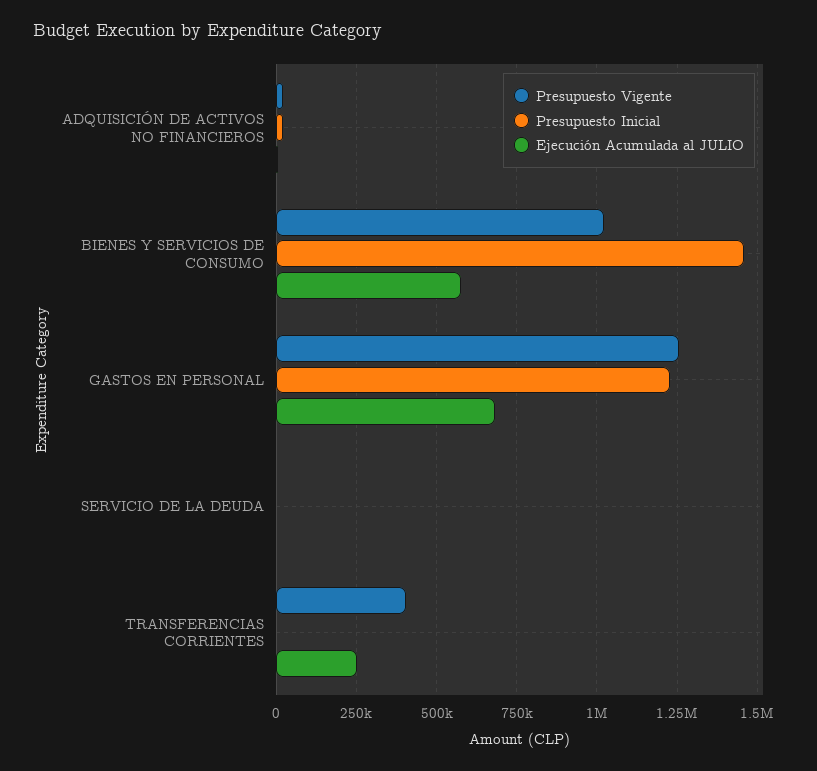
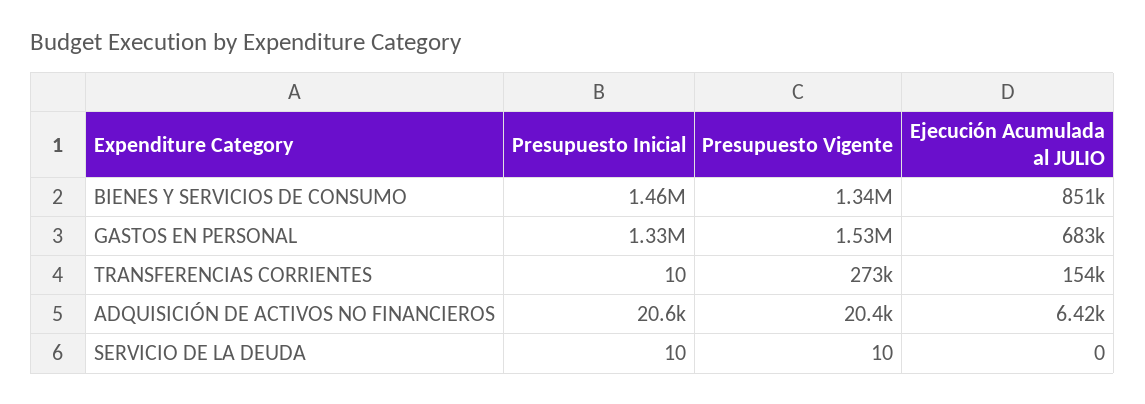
  {
    "Presupuesto Vigente": {
      "ADQUISICIÓN DE ACTIVOS NO FINANCIEROS": 20400,
-     "BIENES Y SERVICIOS DE CONSUMO": 1025000,
+     "BIENES Y SERVICIOS DE CONSUMO": 1340000,
-     "GASTOS EN PERSONAL": 1250000,
+     "GASTOS EN PERSONAL": 1530000,
      "SERVICIO DE LA DEUDA": 10,
-     "TRANSFERENCIAS CORRIENTES": 400000
+     "TRANSFERENCIAS CORRIENTES": 273000
    },
    "Presupuesto Inicial": {
      "ADQUISICIÓN DE ACTIVOS NO FINANCIEROS": 20600,
      "BIENES Y SERVICIOS DE CONSUMO": 1460000,
-     "GASTOS EN PERSONAL": 1225000,
+     "GASTOS EN PERSONAL": 1330000,
      "SERVICIO DE LA DEUDA": 10,
      "TRANSFERENCIAS CORRIENTES": 10
    },
    "Ejecución Acumulada al JULIO": {
      "ADQUISICIÓN DE ACTIVOS NO FINANCIEROS": 6420,
-     "BIENES Y SERVICIOS DE CONSUMO": 575000,
+     "BIENES Y SERVICIOS DE CONSUMO": 851000,
      "GASTOS EN PERSONAL": 683000,
      "SERVICIO DE LA DEUDA": 0,
-     "TRANSFERENCIAS CORRIENTES": 250000
+     "TRANSFERENCIAS CORRIENTES": 154000
    }
  }

